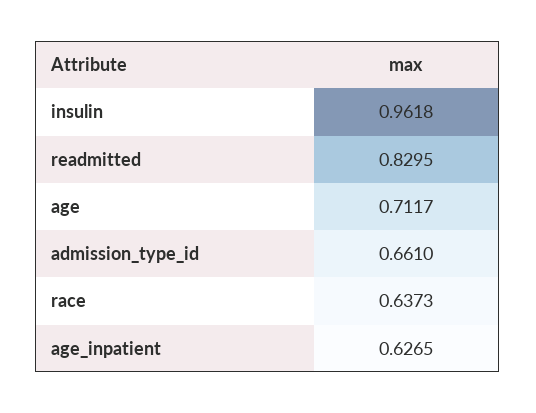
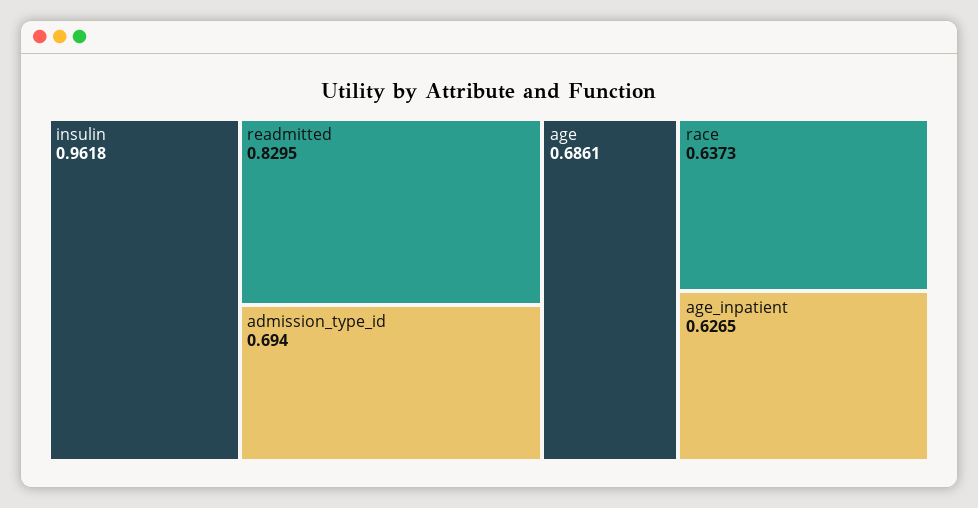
  {
    "insulin": 0.9618,
    "readmitted": 0.8295,
-   "age": 0.7117,
+   "age": 0.6861,
-   "admission_type_id": 0.661,
+   "admission_type_id": 0.694,
    "race": 0.6373,
    "age_inpatient": 0.6265
  }

